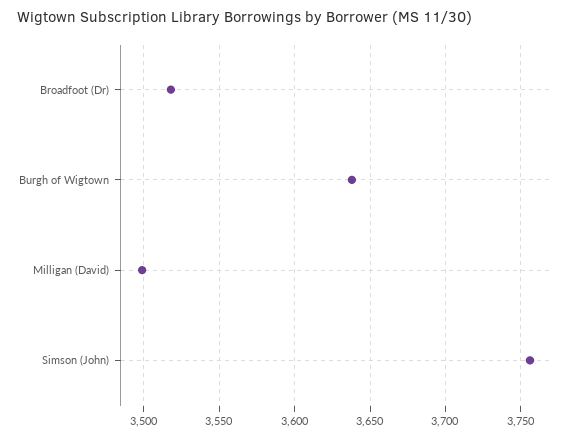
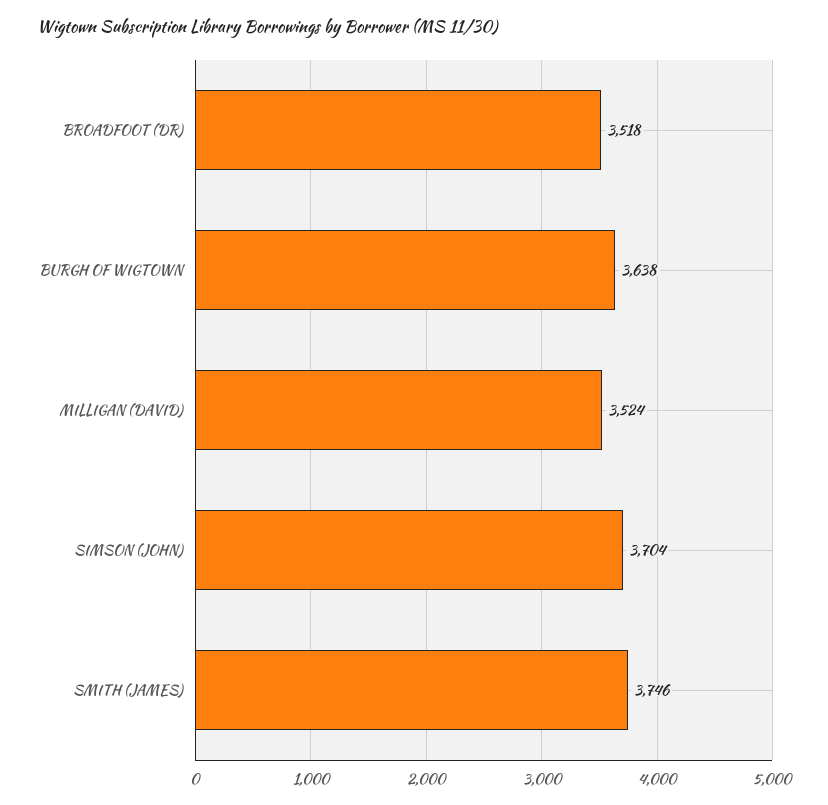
  {
    "Broadfoot (Dr)": 3518,
    "Burgh of Wigtown": 3638,
-   "Milligan (David)": 3500,
+   "Milligan (David)": 3524,
-   "Simson (John)": 3755
+   "Simson (John)": 3704,
+   "SMITH (JAMES)": 3746
  }

